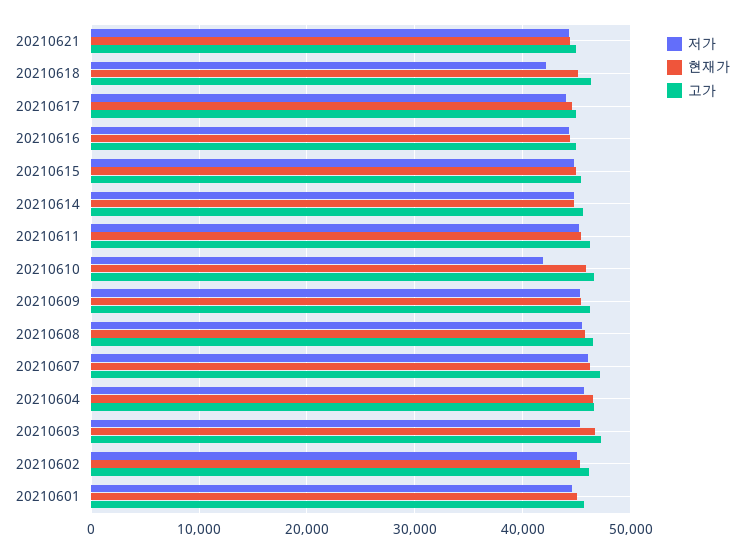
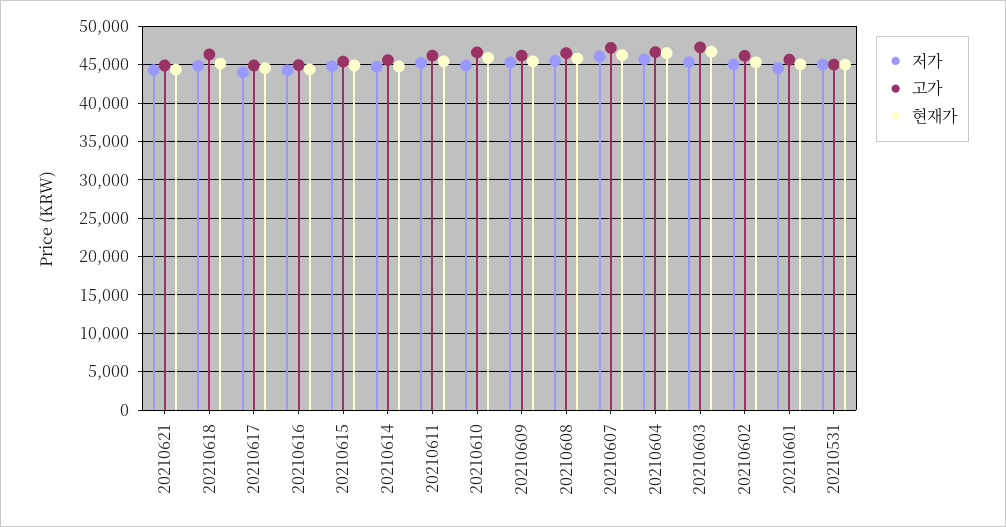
  {
    "저가": {
      "20210621": 44000,
-     "20210618": 42000,
+     "20210618": 45000,
      "20210617": 44000,
      "20210616": 44000,
      "20210615": 45000,
      "20210614": 45000,
      "20210611": 45000,
-     "20210610": 42000,
+     "20210610": 45000,
      "20210609": 45000,
      "20210608": 46000,
      "20210607": 46000,
      "20210604": 46000,
      "20210603": 45000,
      "20210602": 45000,
-     "20210601": 45000
+     "20210601": 45000,
+     "20210531": 45000
    },
    "현재가": {
      "20210621": 44000,
      "20210618": 45000,
      "20210617": 45000,
      "20210616": 44000,
      "20210615": 45000,
      "20210614": 45000,
      "20210611": 45000,
      "20210610": 46000,
      "20210609": 45000,
      "20210608": 46000,
      "20210607": 46000,
      "20210604": 47000,
      "20210603": 47000,
      "20210602": 45000,
-     "20210601": 45000
+     "20210601": 45000,
+     "20210531": 45000
    },
    "고가": {
      "20210621": 45000,
      "20210618": 46000,
      "20210617": 45000,
      "20210616": 45000,
      "20210615": 45000,
      "20210614": 46000,
      "20210611": 46000,
      "20210610": 47000,
      "20210609": 46000,
      "20210608": 47000,
      "20210607": 47000,
      "20210604": 47000,
      "20210603": 47000,
      "20210602": 46000,
-     "20210601": 46000
+     "20210601": 46000,
+     "20210531": 45000
    }
  }

